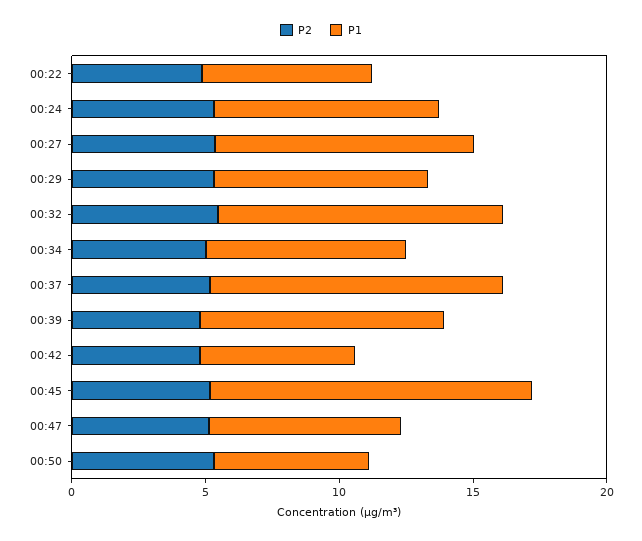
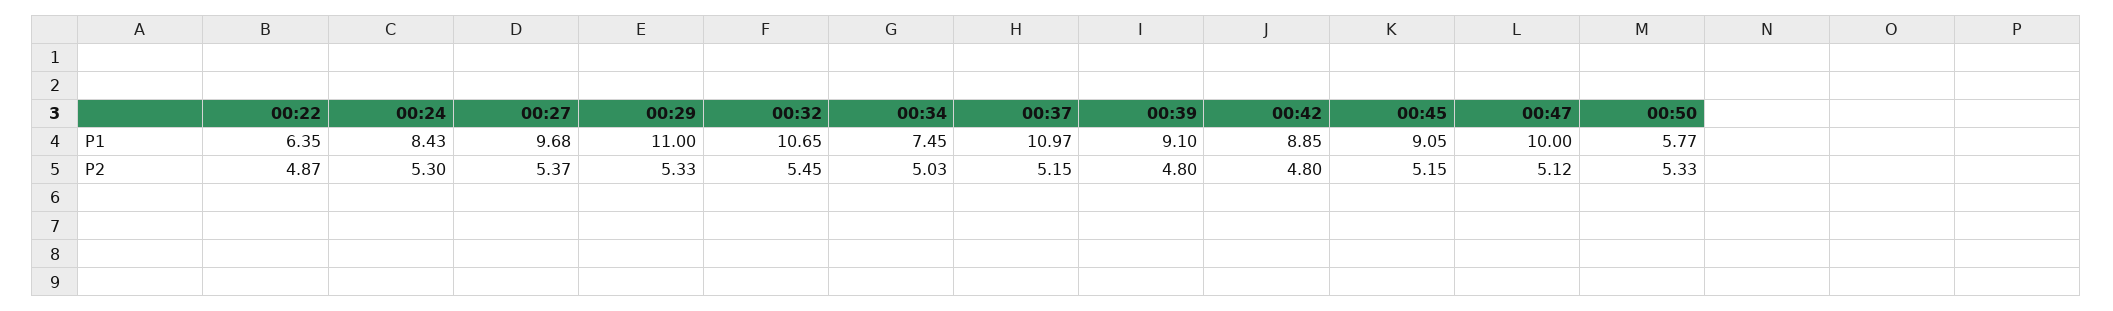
  {
    "P2": {
      "00:22": 4.87,
      "00:24": 5.3,
      "00:27": 5.37,
      "00:29": 5.33,
      "00:32": 5.45,
      "00:34": 5.03,
      "00:37": 5.15,
      "00:39": 4.8,
      "00:42": 4.8,
      "00:45": 5.15,
      "00:47": 5.12,
      "00:50": 5.33
    },
    "P1": {
      "00:22": 6.35,
      "00:24": 8.43,
      "00:27": 9.68,
-     "00:29": 8,
+     "00:29": 11,
      "00:32": 10.65,
      "00:34": 7.45,
      "00:37": 10.97,
      "00:39": 9.1,
-     "00:42": 6,
+     "00:42": 8.85,
-     "00:45": 12,
+     "00:45": 9.05,
-     "00:47": 7,
+     "00:47": 10,
      "00:50": 5.77
    }
  }

